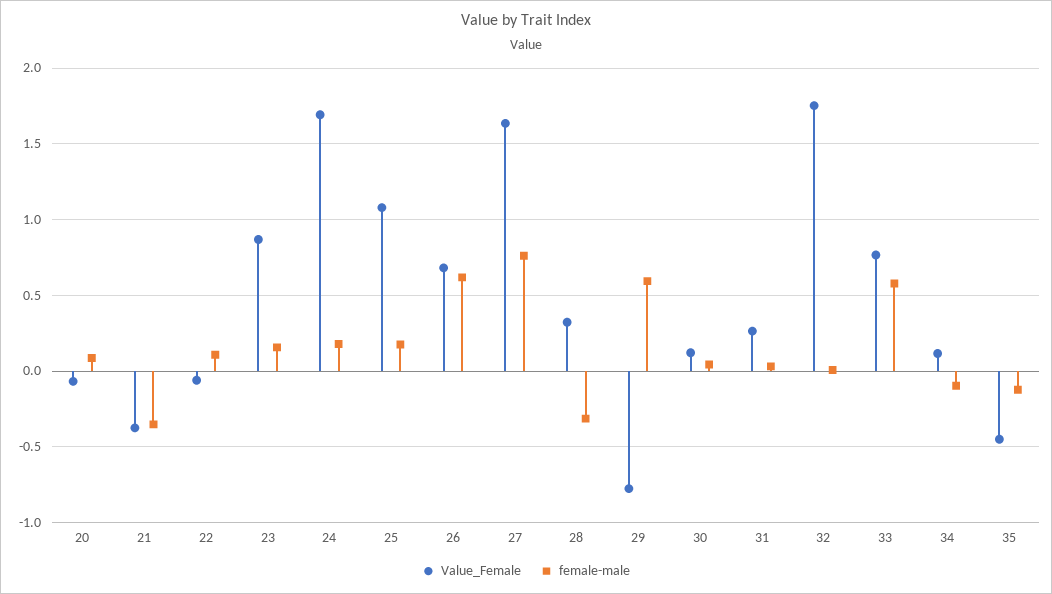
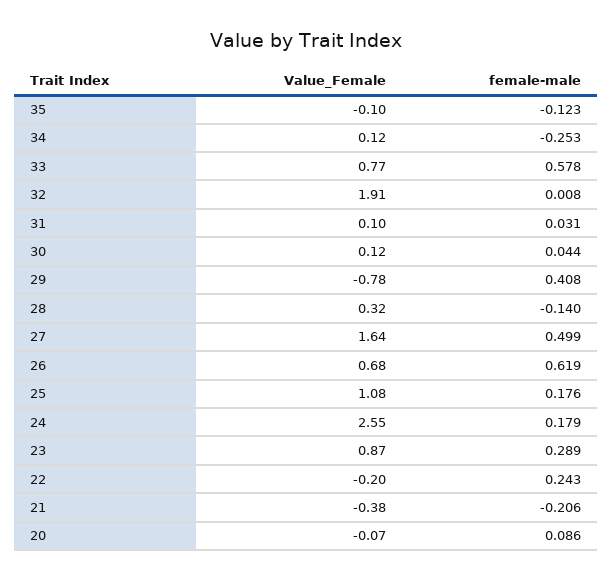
  {
    "Value_Female": {
      "20": -0.07,
      "21": -0.38,
-     "22": -0.05,
+     "22": -0.2,
      "23": 0.87,
-     "24": 1.7,
+     "24": 2.55,
      "25": 1.08,
      "26": 0.68,
      "27": 1.64,
      "28": 0.32,
      "29": -0.78,
      "30": 0.12,
-     "31": 0.25,
+     "31": 0.1,
-     "32": 1.75,
+     "32": 1.91,
      "33": 0.77,
      "34": 0.12,
-     "35": -0.45
+     "35": -0.1
    },
    "female-male": {
      "20": 0.086,
-     "21": -0.35,
+     "21": -0.206,
-     "22": 0.1,
+     "22": 0.243,
-     "23": 0.15,
+     "23": 0.289,
      "24": 0.179,
      "25": 0.176,
      "26": 0.619,
-     "27": 0.75,
+     "27": 0.499,
-     "28": -0.3,
+     "28": -0.14,
-     "29": 0.6,
+     "29": 0.408,
      "30": 0.044,
      "31": 0.031,
      "32": 0.008,
      "33": 0.578,
-     "34": -0.1,
+     "34": -0.253,
      "35": -0.123
    }
  }

